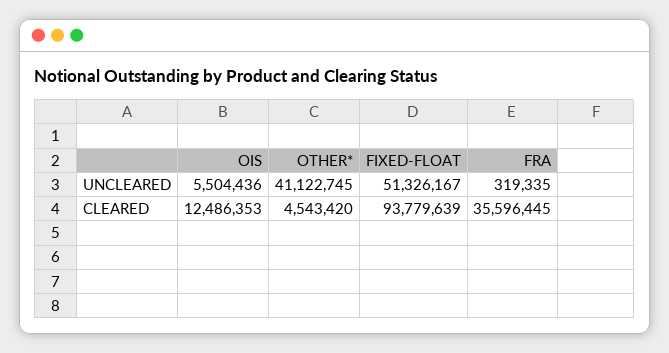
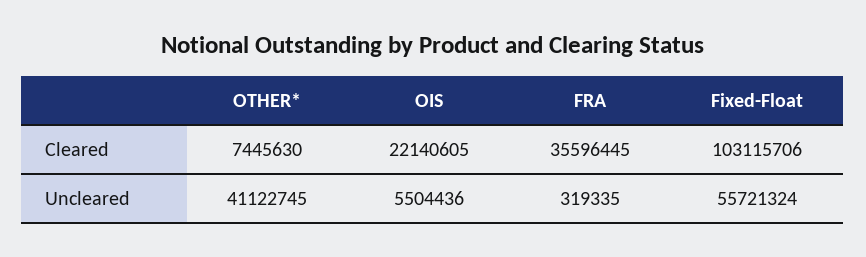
  {
    "OIS": {
      "UNCLEARED": 5504436,
-     "CLEARED": 12486353
+     "CLEARED": 22140605
    },
    "OTHER*": {
      "UNCLEARED": 41122745,
-     "CLEARED": 4543420
+     "CLEARED": 7445630
    },
    "FIXED-FLOAT": {
-     "UNCLEARED": 51326167,
+     "UNCLEARED": 55721324,
-     "CLEARED": 93779639
+     "CLEARED": 103115706
    },
    "FRA": {
      "UNCLEARED": 319335,
      "CLEARED": 35596445
    }
  }

